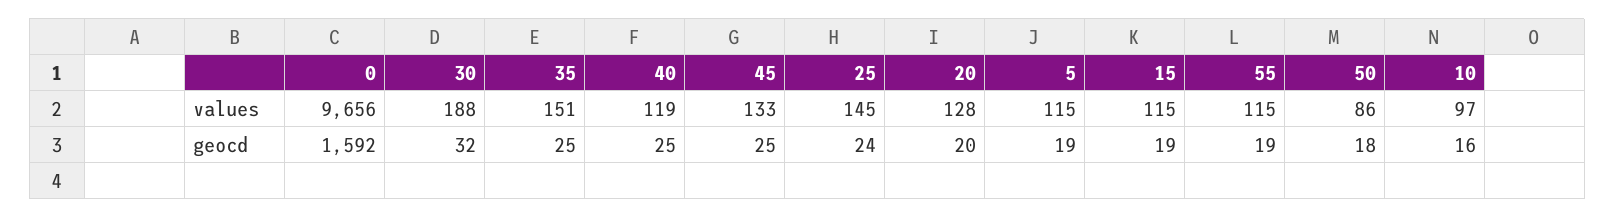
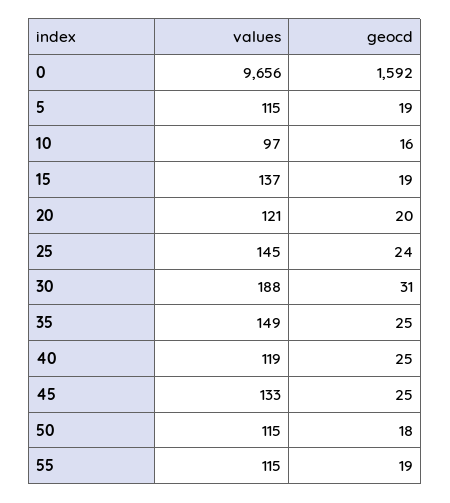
  {
    "0": {
      "values": 9656,
      "geocd": 1592
    },
    "30": {
      "values": 188,
-     "geocd": 32
+     "geocd": 31
    },
    "35": {
-     "values": 151,
+     "values": 149,
      "geocd": 25
    },
    "40": {
      "values": 119,
      "geocd": 25
    },
    "45": {
      "values": 133,
      "geocd": 25
    },
    "25": {
      "values": 145,
      "geocd": 24
    },
    "20": {
-     "values": 128,
+     "values": 121,
      "geocd": 20
    },
    "5": {
      "values": 115,
      "geocd": 19
    },
    "15": {
-     "values": 115,
+     "values": 137,
      "geocd": 19
    },
    "55": {
      "values": 115,
      "geocd": 19
    },
    "50": {
-     "values": 86,
+     "values": 115,
      "geocd": 18
    },
    "10": {
      "values": 97,
      "geocd": 16
    }
  }

